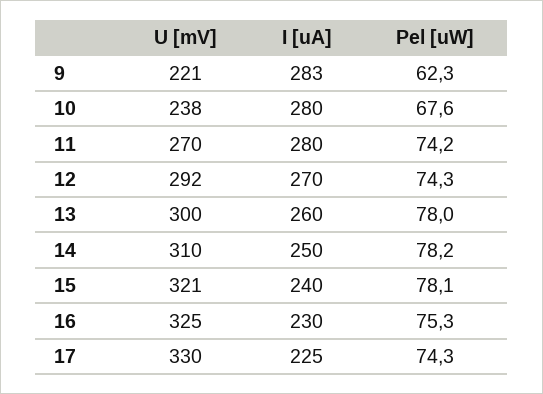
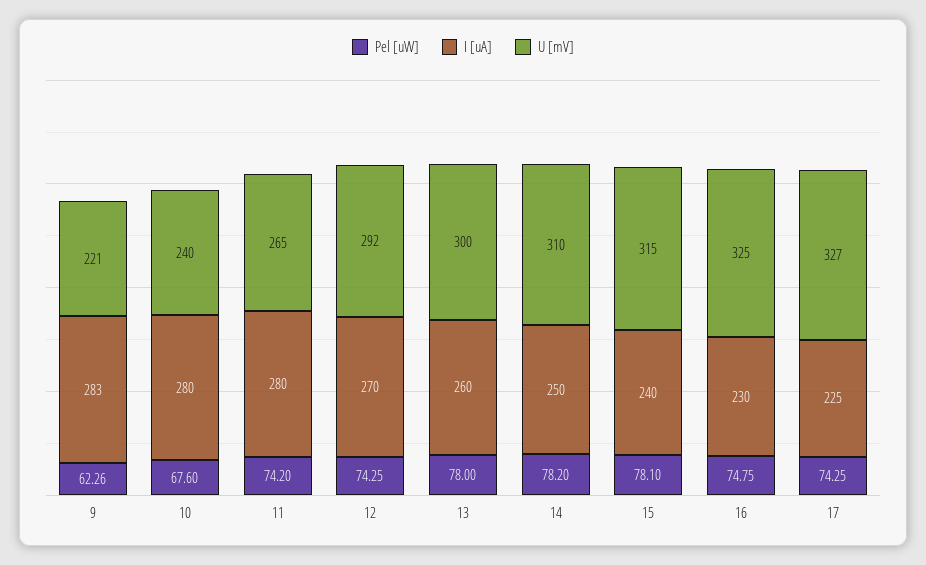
  {
    "U [mV]": {
      "9": 221,
-     "10": 238,
+     "10": 240,
-     "11": 270,
+     "11": 265,
      "12": 292,
      "13": 300,
      "14": 310,
-     "15": 321,
+     "15": 315,
      "16": 325,
-     "17": 330
+     "17": 327
    },
    "I [uA]": {
      "9": 283,
      "10": 280,
      "11": 280,
      "12": 270,
      "13": 260,
      "14": 250,
      "15": 240,
      "16": 230,
      "17": 225
    },
    "Pel [uW]": {
      "9": 62.26,
      "10": 67.6,
      "11": 74.2,
      "12": 74.25,
      "13": 78,
      "14": 78.2,
      "15": 78.1,
-     "16": 75.3,
+     "16": 74.75,
      "17": 74.25
    }
  }

